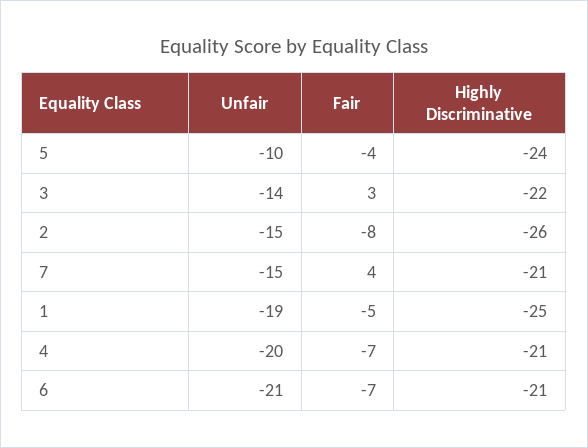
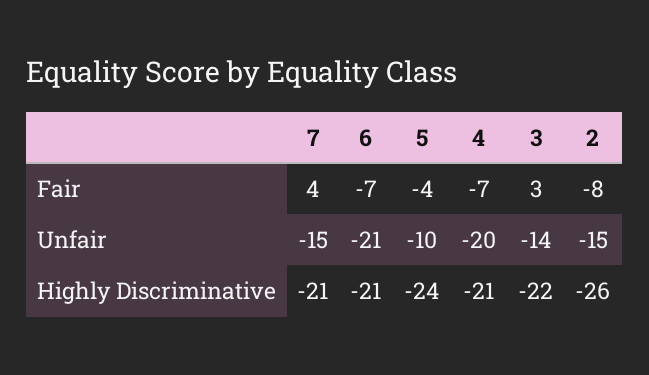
  {
    "Unfair": {
      "5": -10,
      "3": -14,
      "2": -15,
      "7": -15,
-     "1": -19,
      "4": -20,
      "6": -21
    },
    "Fair": {
      "5": -4,
      "3": 3,
      "2": -8,
      "7": 4,
-     "1": -5,
      "4": -7,
      "6": -7
    },
    "Highly Discriminative": {
      "5": -24,
      "3": -22,
      "2": -26,
      "7": -21,
-     "1": -25,
      "4": -21,
      "6": -21
    }
  }

